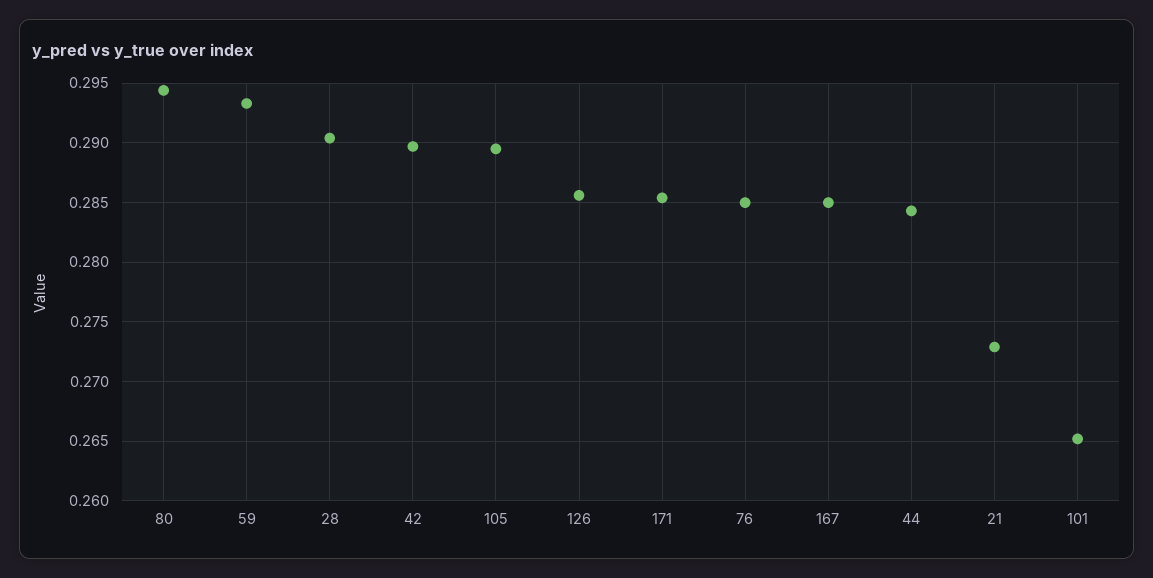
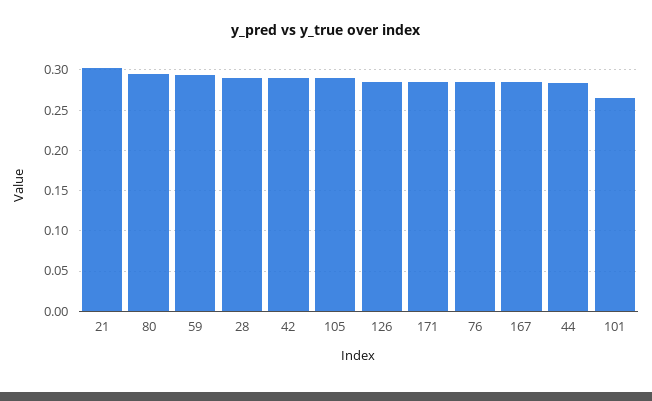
  {
    "80": 0.294,
    "59": 0.293,
    "28": 0.29,
    "42": 0.29,
    "105": 0.29,
    "126": 0.286,
    "171": 0.285,
    "76": 0.285,
    "167": 0.285,
    "44": 0.284,
-   "21": 0.273,
+   "21": 0.3,
    "101": 0.265
  }

